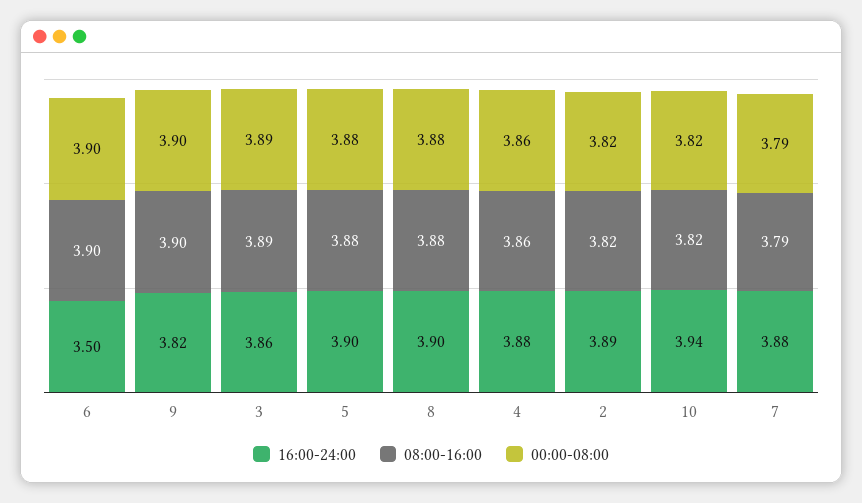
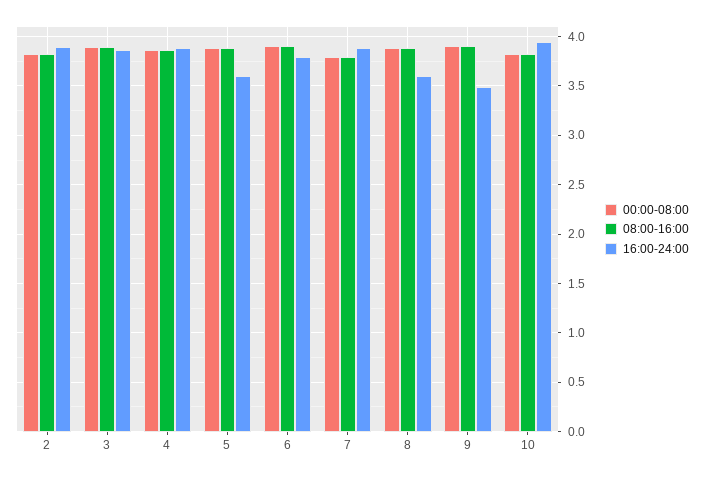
  {
    "16:00-24:00": {
-     "6": 3.5,
+     "6": 3.8,
-     "9": 3.82,
+     "9": 3.5,
      "3": 3.86,
-     "5": 3.9,
+     "5": 3.6,
-     "8": 3.9,
+     "8": 3.6,
      "4": 3.88,
      "2": 3.89,
      "10": 3.94,
      "7": 3.88
    },
    "08:00-16:00": {
      "6": 3.9,
      "9": 3.9,
      "3": 3.89,
      "5": 3.88,
      "8": 3.88,
      "4": 3.86,
      "2": 3.82,
      "10": 3.82,
      "7": 3.79
    },
    "00:00-08:00": {
      "6": 3.9,
      "9": 3.9,
      "3": 3.89,
      "5": 3.88,
      "8": 3.88,
      "4": 3.86,
      "2": 3.82,
      "10": 3.82,
      "7": 3.79
    }
  }

